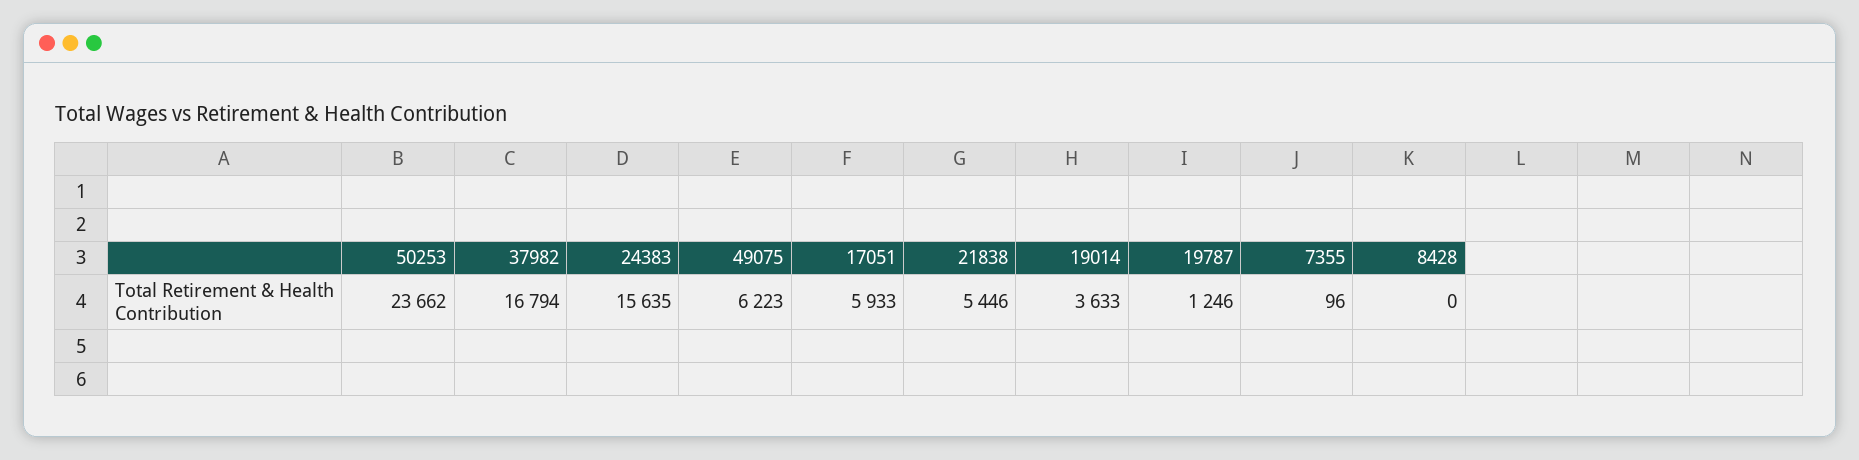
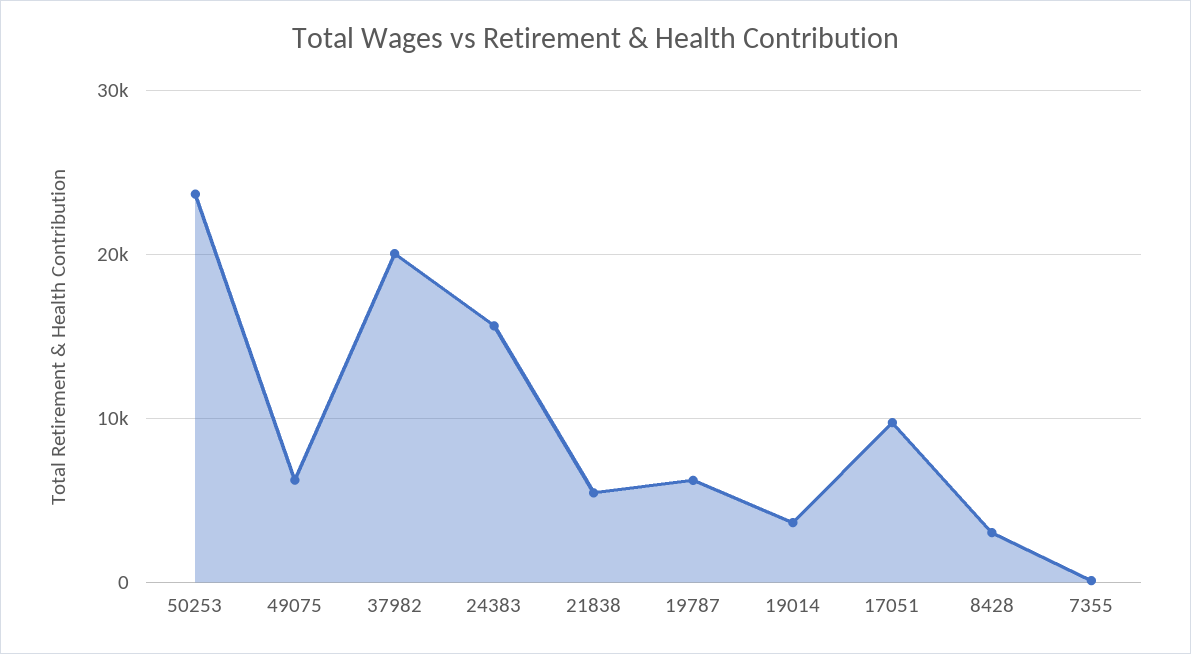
  {
    "50253": 23662,
-   "37982": 16794,
+   "37982": 20000,
    "24383": 15635,
    "49075": 6223,
-   "17051": 5933,
+   "17051": 10000,
    "21838": 5446,
    "19014": 3633,
-   "19787": 1246,
+   "19787": 6000,
    "7355": 96,
-   "8428": 0
+   "8428": 3000
  }

